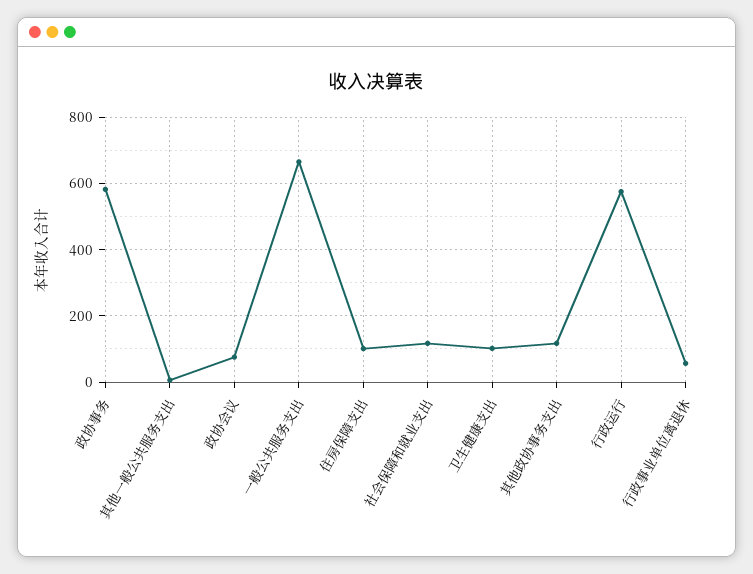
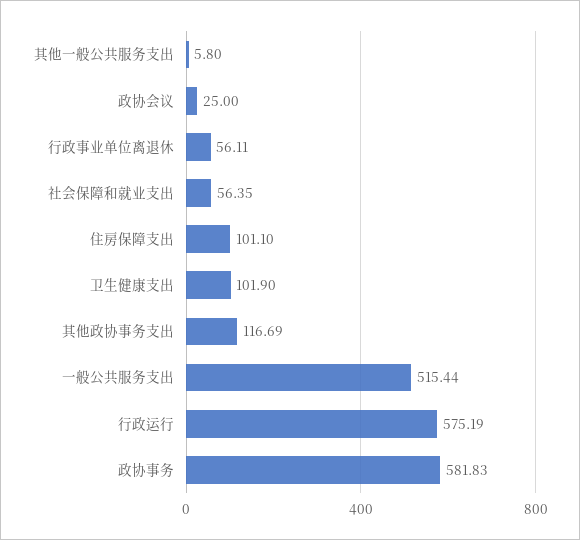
  {
    "政协事务": 581.83,
    "其他一般公共服务支出": 5.8,
-   "政协会议": 80,
+   "政协会议": 25,
-   "一般公共服务支出": 660,
+   "一般公共服务支出": 515.44,
    "住房保障支出": 101.1,
-   "社会保障和就业支出": 120,
+   "社会保障和就业支出": 56.35,
    "卫生健康支出": 101.9,
    "其他政协事务支出": 116.69,
    "行政运行": 575.19,
    "行政事业单位离退休": 56.11
  }

